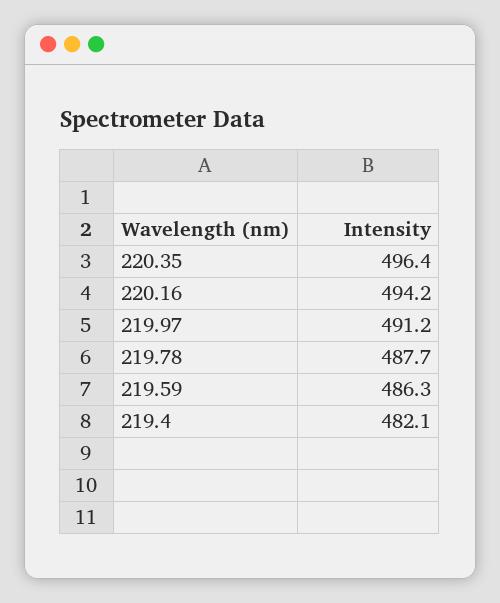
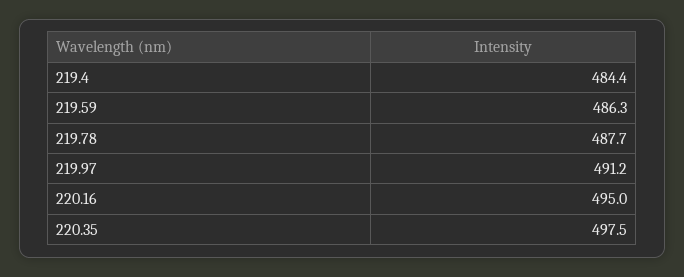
  {
-   "220.35": 496.4,
+   "220.35": 497.5,
-   "220.16": 494.2,
+   "220.16": 495,
    "219.97": 491.2,
    "219.78": 487.7,
    "219.59": 486.3,
-   "219.4": 482.1
+   "219.4": 484.4
  }

